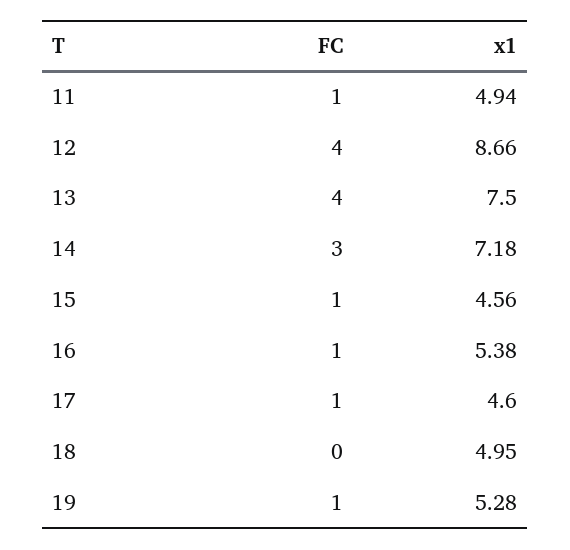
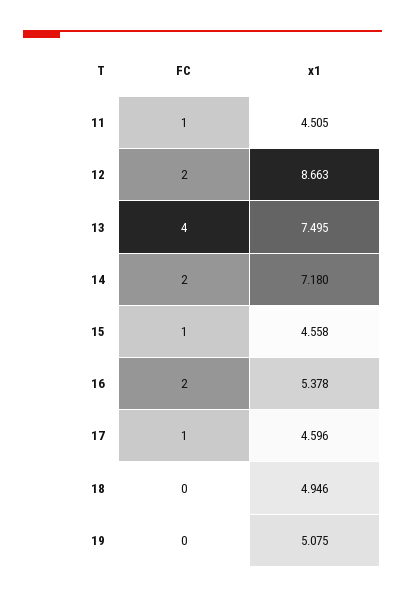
  {
    "FC": {
      "11": 1,
-     "12": 4,
+     "12": 2,
      "13": 4,
-     "14": 3,
+     "14": 2,
      "15": 1,
-     "16": 1,
+     "16": 2,
      "17": 1,
      "18": 0,
-     "19": 1
+     "19": 0
    },
    "x1": {
-     "11": 4.94,
+     "11": 4.505,
      "12": 8.663,
      "13": 7.495,
      "14": 7.18,
      "15": 4.558,
      "16": 5.378,
      "17": 4.596,
      "18": 4.946,
-     "19": 5.28
+     "19": 5.075
    }
  }

